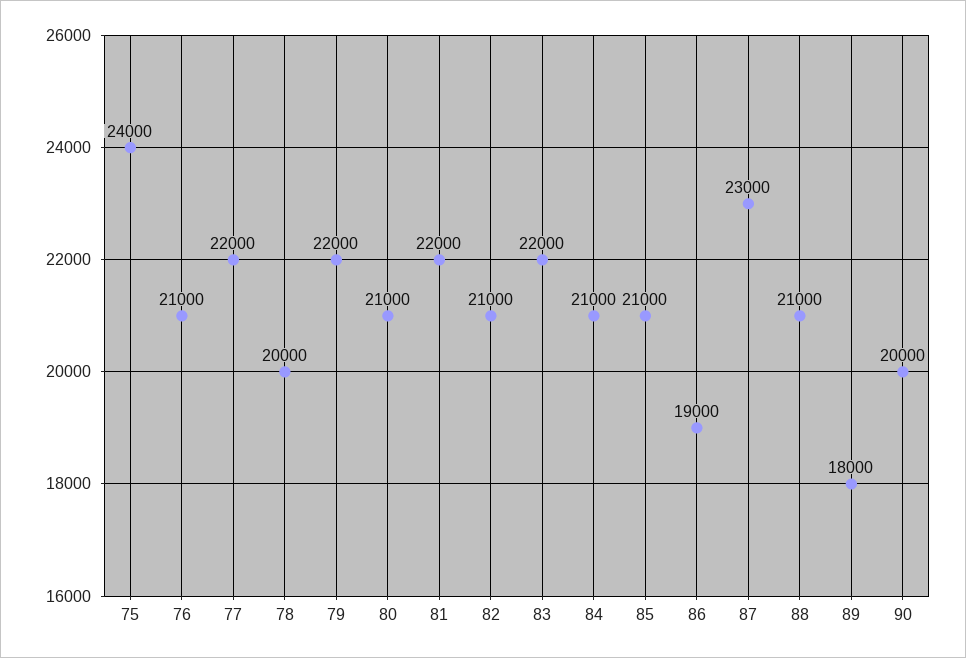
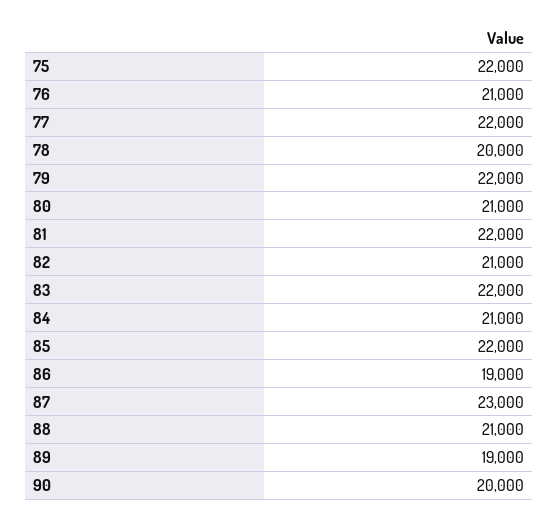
  {
-   "75": 24000,
+   "75": 22000,
    "76": 21000,
    "77": 22000,
    "78": 20000,
    "79": 22000,
    "80": 21000,
    "81": 22000,
    "82": 21000,
    "83": 22000,
    "84": 21000,
-   "85": 21000,
+   "85": 22000,
    "86": 19000,
    "87": 23000,
    "88": 21000,
-   "89": 18000,
+   "89": 19000,
    "90": 20000
  }

